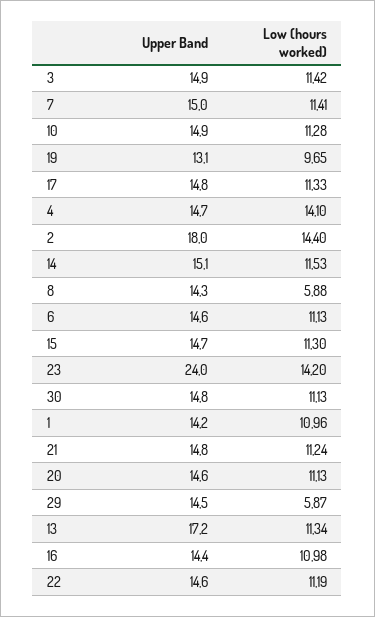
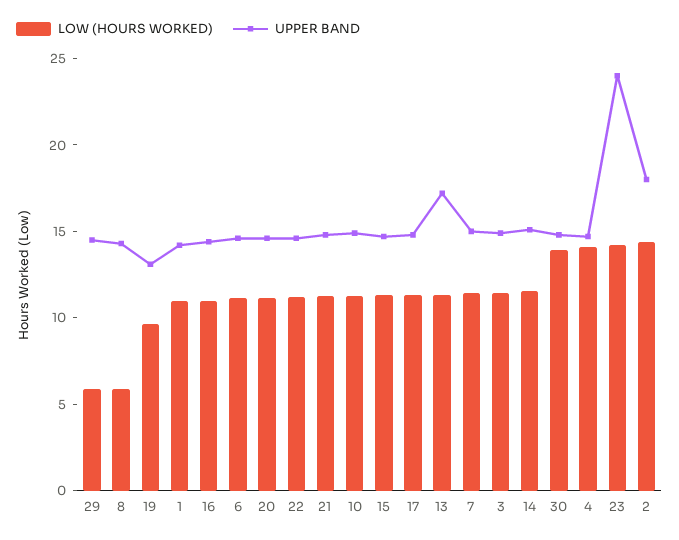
  {
    "Upper Band": {
      "3": 14.9,
      "7": 15,
      "10": 14.9,
      "19": 13.1,
      "17": 14.8,
      "4": 14.7,
      "2": 18,
      "14": 15.1,
      "8": 14.3,
      "6": 14.6,
      "15": 14.7,
      "23": 24,
      "30": 14.8,
      "1": 14.2,
      "21": 14.8,
      "20": 14.6,
      "29": 14.5,
      "13": 17.2,
      "16": 14.4,
      "22": 14.6
    },
    "Low (hours worked)": {
      "3": 11.42,
      "7": 11.41,
      "10": 11.28,
      "19": 9.65,
      "17": 11.33,
      "4": 14.1,
      "2": 14.4,
      "14": 11.53,
      "8": 5.88,
      "6": 11.13,
      "15": 11.3,
      "23": 14.2,
-     "30": 11.13,
+     "30": 14,
      "1": 10.96,
      "21": 11.24,
      "20": 11.13,
      "29": 5.87,
      "13": 11.34,
      "16": 10.98,
      "22": 11.19
    }
  }

